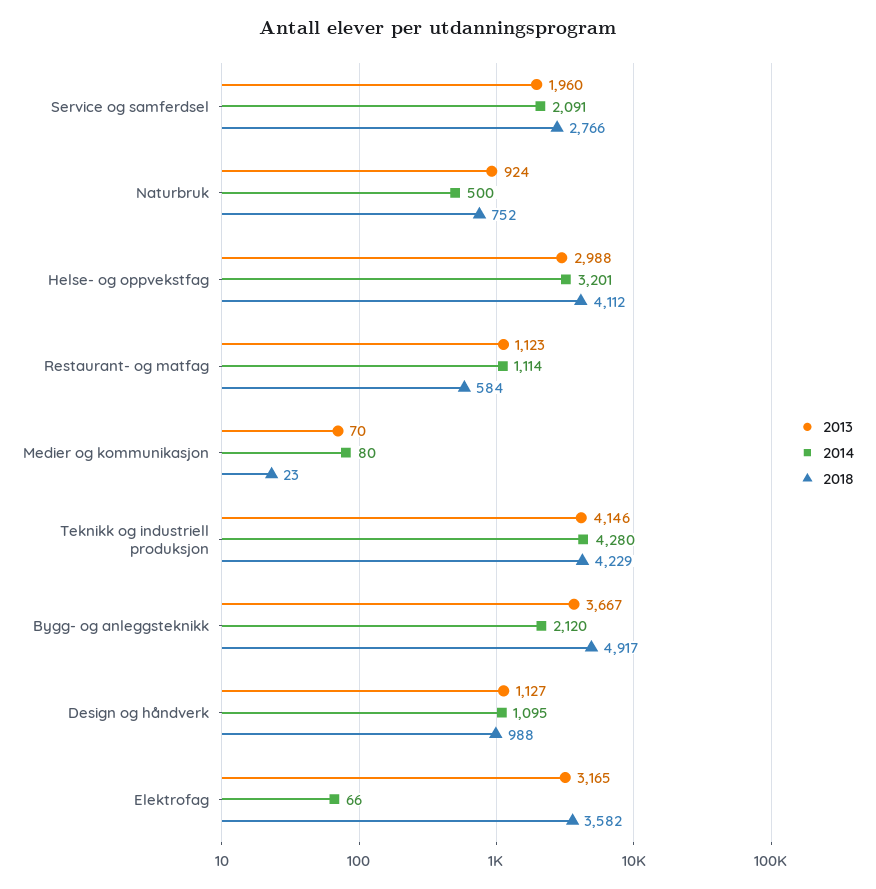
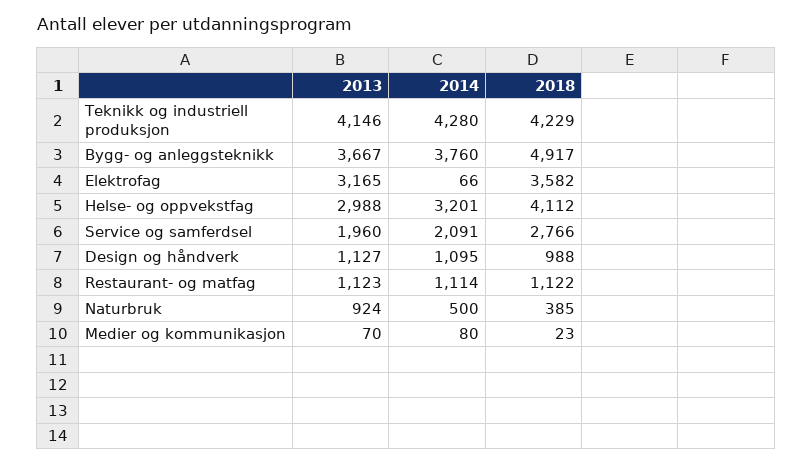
  {
    "2013": {
      "Service og samferdsel": 1960,
      "Naturbruk": 924,
      "Helse- og oppvekstfag": 2988,
      "Restaurant- og matfag": 1123,
      "Medier og kommunikasjon": 70,
      "Teknikk og industriell produksjon": 4146,
      "Bygg- og anleggsteknikk": 3667,
      "Design og håndverk": 1127,
      "Elektrofag": 3165
    },
    "2014": {
      "Service og samferdsel": 2091,
      "Naturbruk": 500,
      "Helse- og oppvekstfag": 3201,
      "Restaurant- og matfag": 1114,
      "Medier og kommunikasjon": 80,
      "Teknikk og industriell produksjon": 4280,
-     "Bygg- og anleggsteknikk": 2120,
+     "Bygg- og anleggsteknikk": 3760,
      "Design og håndverk": 1095,
      "Elektrofag": 66
    },
    "2018": {
      "Service og samferdsel": 2766,
-     "Naturbruk": 752,
+     "Naturbruk": 385,
      "Helse- og oppvekstfag": 4112,
-     "Restaurant- og matfag": 584,
+     "Restaurant- og matfag": 1122,
      "Medier og kommunikasjon": 23,
      "Teknikk og industriell produksjon": 4229,
      "Bygg- og anleggsteknikk": 4917,
      "Design og håndverk": 988,
      "Elektrofag": 3582
    }
  }

